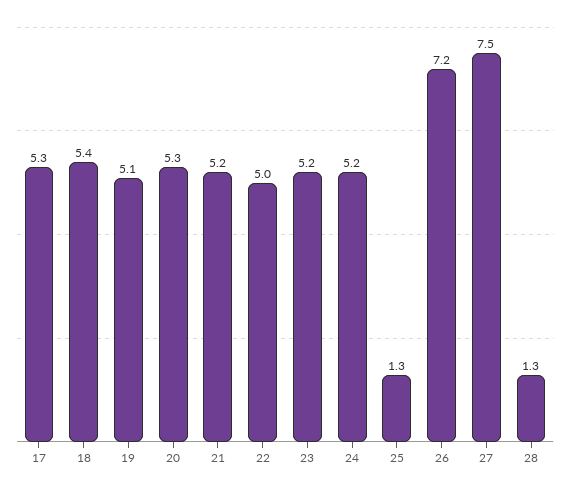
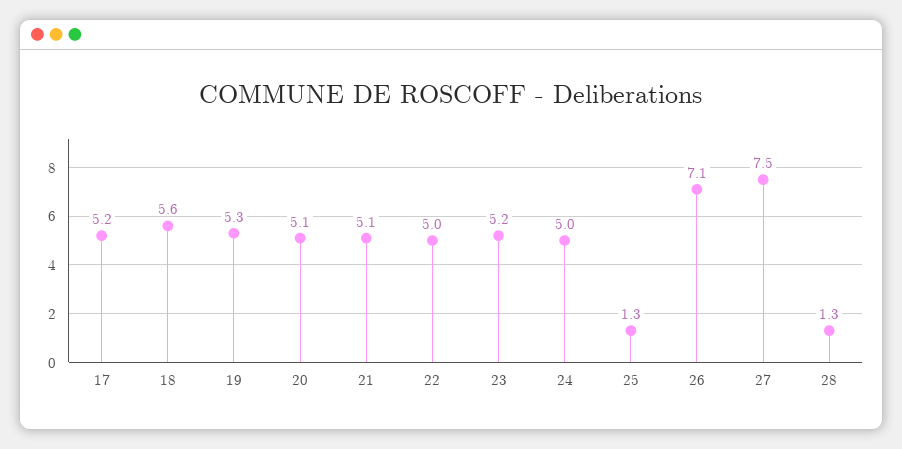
  {
-   "17": 5.3,
+   "17": 5.2,
-   "18": 5.4,
+   "18": 5.6,
-   "19": 5.1,
+   "19": 5.3,
-   "20": 5.3,
+   "20": 5.1,
-   "21": 5.2,
+   "21": 5.1,
    "22": 5,
    "23": 5.2,
-   "24": 5.2,
+   "24": 5,
    "25": 1.3,
-   "26": 7.2,
+   "26": 7.1,
    "27": 7.5,
    "28": 1.3
  }

